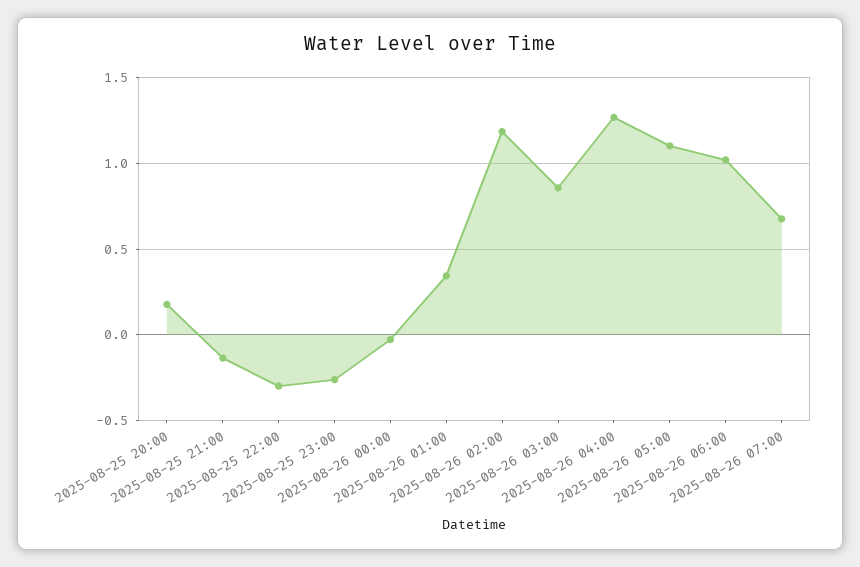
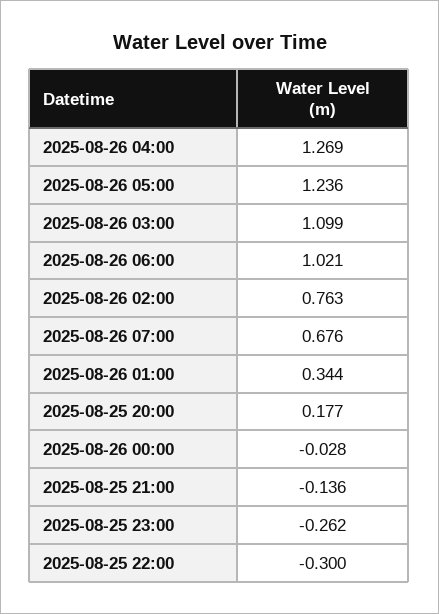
  {
    "2025-08-25 20:00": 0.177,
    "2025-08-25 21:00": -0.136,
    "2025-08-25 22:00": -0.3,
    "2025-08-25 23:00": -0.262,
    "2025-08-26 00:00": -0.028,
    "2025-08-26 01:00": 0.344,
-   "2025-08-26 02:00": 1.2,
+   "2025-08-26 02:00": 0.763,
-   "2025-08-26 03:00": 0.85,
+   "2025-08-26 03:00": 1.099,
    "2025-08-26 04:00": 1.269,
-   "2025-08-26 05:00": 1.1,
+   "2025-08-26 05:00": 1.236,
    "2025-08-26 06:00": 1.021,
    "2025-08-26 07:00": 0.676
  }

